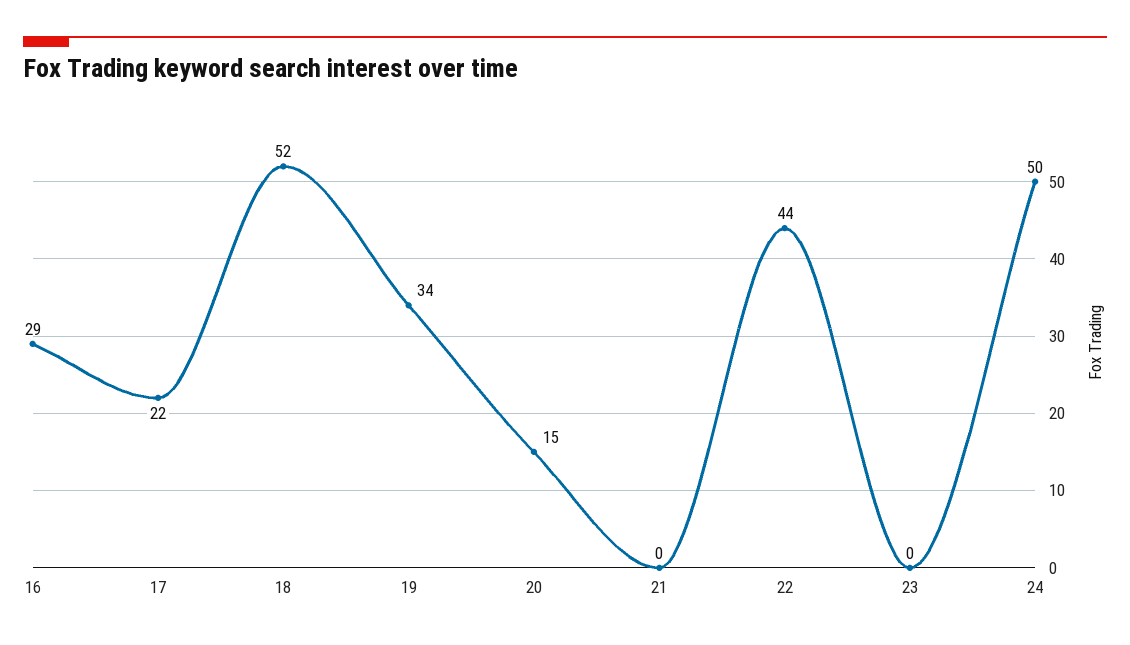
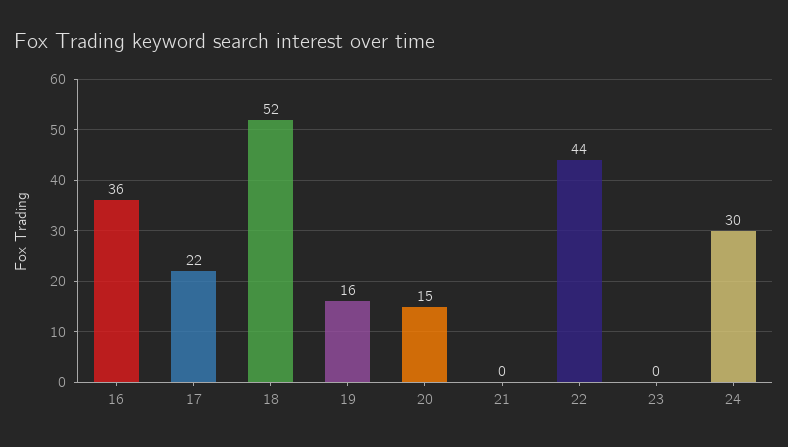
  {
-   "16": 29,
+   "16": 36,
    "17": 22,
    "18": 52,
-   "19": 34,
+   "19": 16,
    "20": 15,
    "21": 0,
    "22": 44,
    "23": 0,
-   "24": 50
+   "24": 30
  }

